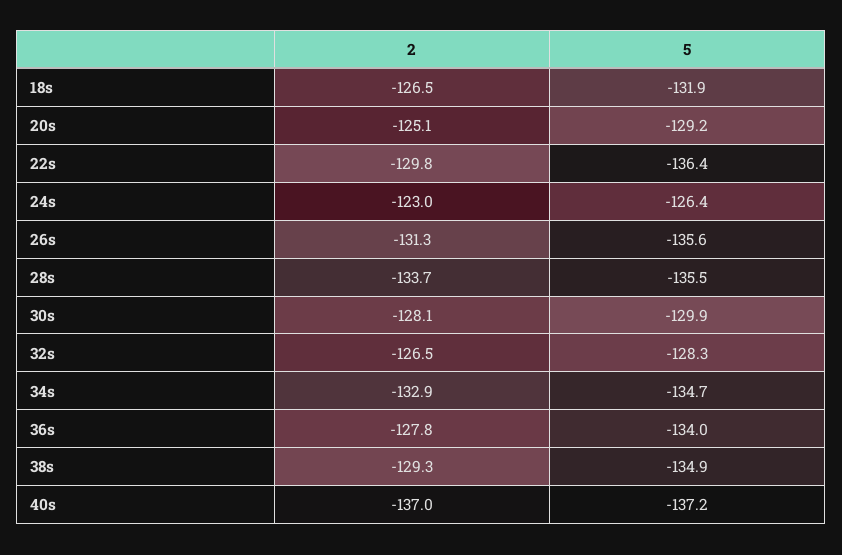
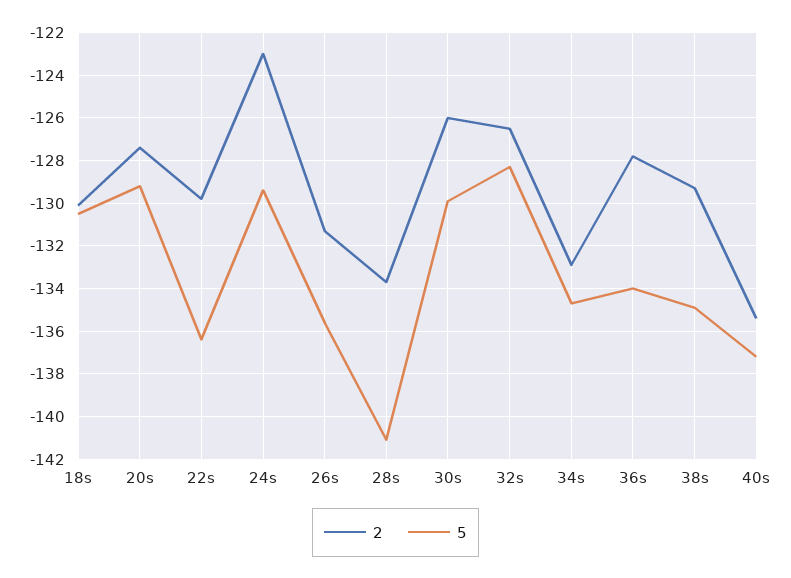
  {
    "2": {
-     "18s": -126.5,
+     "18s": -130,
-     "20s": -125.1,
+     "20s": -127.5,
      "22s": -129.8,
      "24s": -123,
      "26s": -131.3,
      "28s": -133.7,
-     "30s": -128.1,
+     "30s": -126,
      "32s": -126.5,
      "34s": -132.9,
      "36s": -127.8,
      "38s": -129.3,
-     "40s": -137
+     "40s": -135.5
    },
    "5": {
-     "18s": -131.9,
+     "18s": -130.5,
      "20s": -129.2,
      "22s": -136.4,
-     "24s": -126.4,
+     "24s": -129.5,
      "26s": -135.6,
-     "28s": -135.5,
+     "28s": -141,
      "30s": -129.9,
      "32s": -128.3,
      "34s": -134.7,
      "36s": -134,
      "38s": -134.9,
      "40s": -137.2
    }
  }

